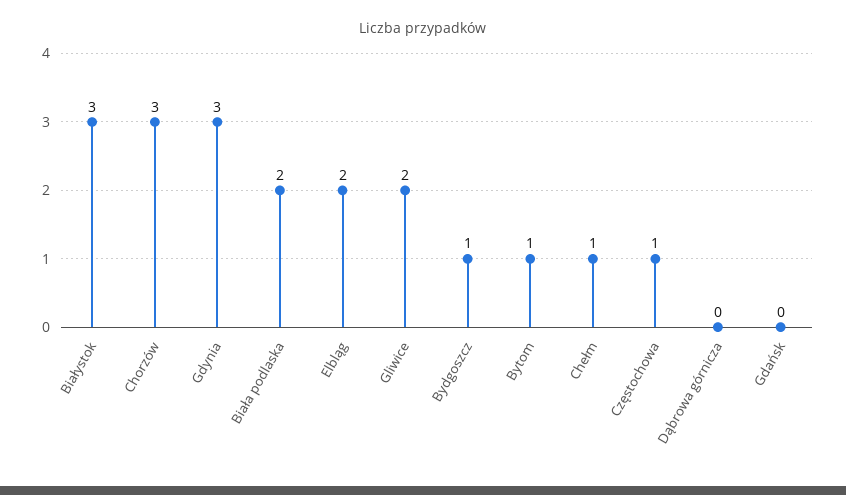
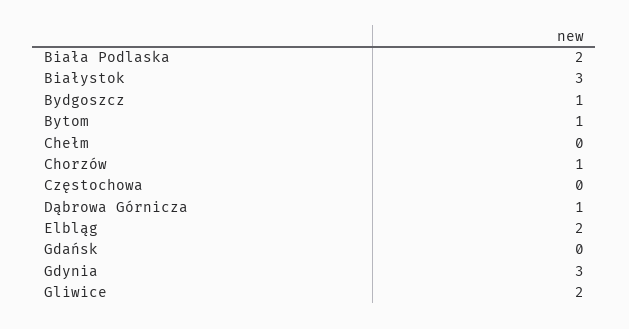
  {
    "Białystok": 3,
-   "Chorzów": 3,
+   "Chorzów": 1,
    "Gdynia": 3,
    "Biała podlaska": 2,
    "Elbląg": 2,
    "Gliwice": 2,
    "Bydgoszcz": 1,
    "Bytom": 1,
-   "Chełm": 1,
+   "Chełm": 0,
-   "Częstochowa": 1,
+   "Częstochowa": 0,
-   "Dąbrowa górnicza": 0,
+   "Dąbrowa górnicza": 1,
    "Gdańsk": 0
  }

